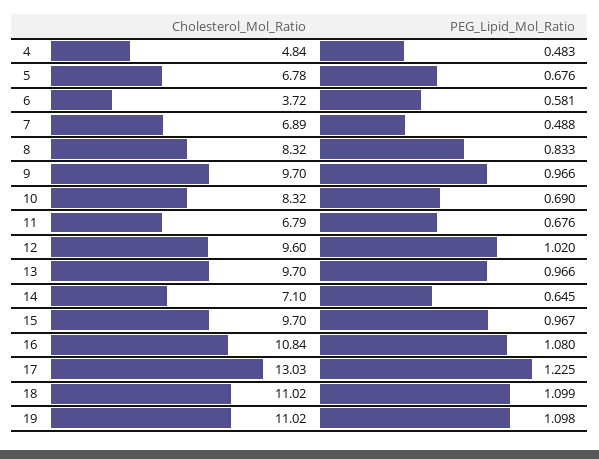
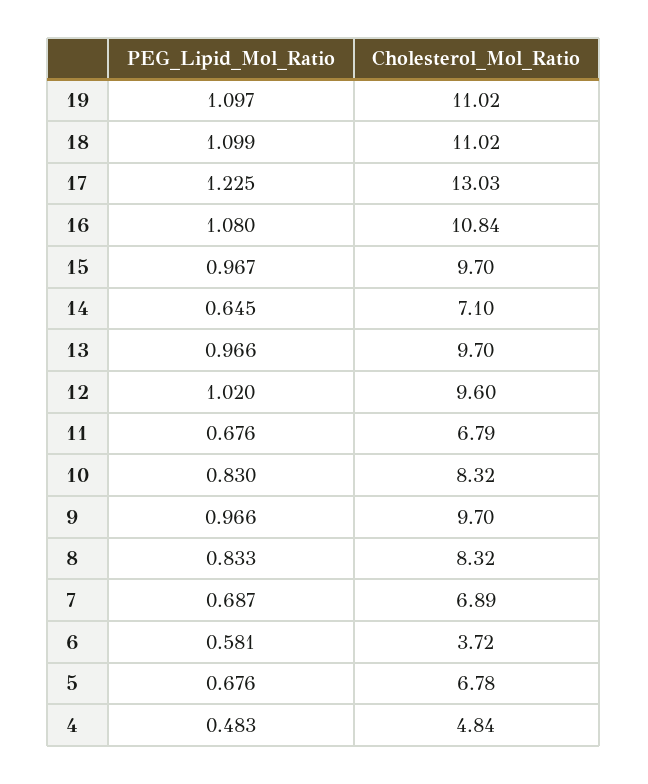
  {
    "Cholesterol_Mol_Ratio": {
      "4": 4.84,
      "5": 6.78,
      "6": 3.72,
      "7": 6.89,
      "8": 8.32,
      "9": 9.7,
      "10": 8.32,
      "11": 6.79,
      "12": 9.6,
      "13": 9.7,
      "14": 7.1,
      "15": 9.7,
      "16": 10.84,
      "17": 13.03,
      "18": 11.02,
      "19": 11.02
    },
    "PEG_Lipid_Mol_Ratio": {
      "4": 0.483,
      "5": 0.676,
      "6": 0.581,
-     "7": 0.488,
+     "7": 0.687,
      "8": 0.833,
      "9": 0.966,
-     "10": 0.69,
+     "10": 0.83,
      "11": 0.676,
      "12": 1.02,
      "13": 0.966,
      "14": 0.645,
      "15": 0.967,
      "16": 1.08,
      "17": 1.225,
      "18": 1.099,
-     "19": 1.098
+     "19": 1.097
    }
  }

